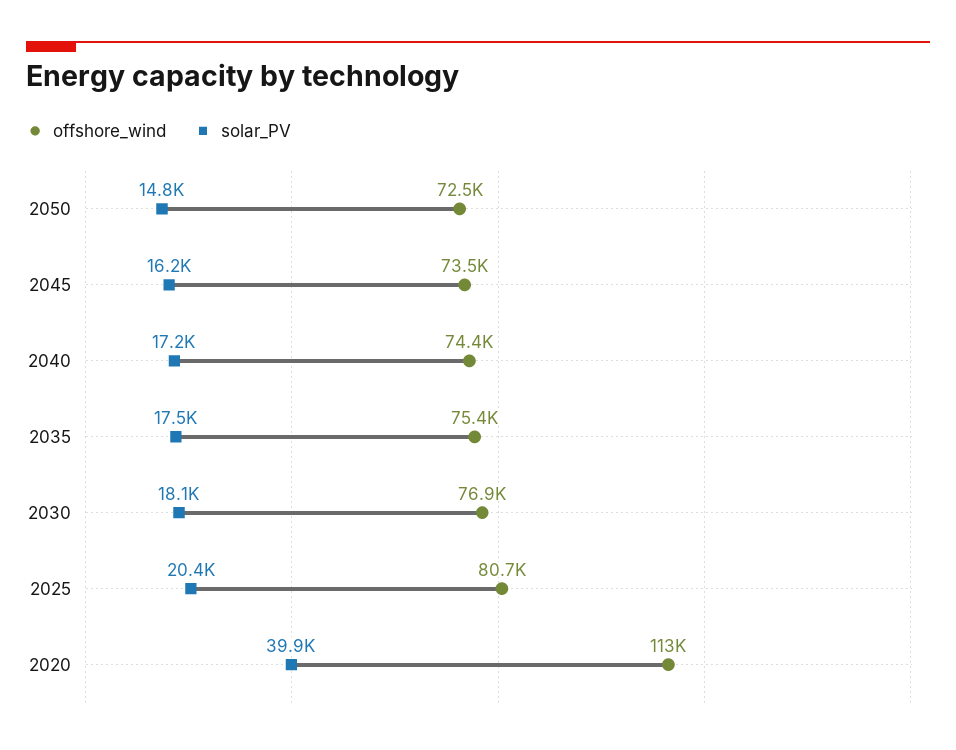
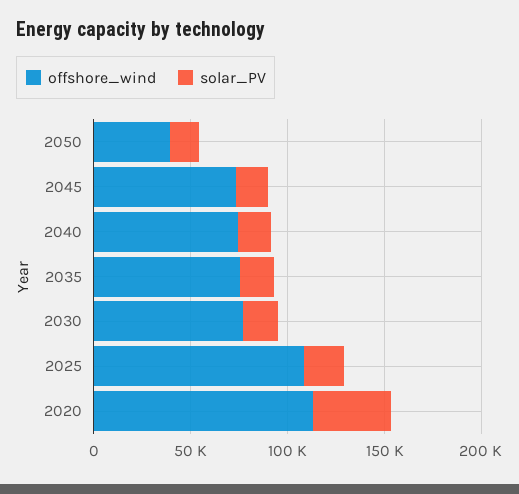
  {
    "offshore_wind": {
-     "2050": 72500,
+     "2050": 40000,
      "2045": 73500,
      "2040": 74400,
      "2035": 75400,
      "2030": 76900,
-     "2025": 80700,
+     "2025": 110000,
      "2020": 113000
    },
    "solar_PV": {
      "2050": 14800,
      "2045": 16200,
      "2040": 17200,
      "2035": 17500,
      "2030": 18100,
      "2025": 20400,
      "2020": 39900
    }
  }

